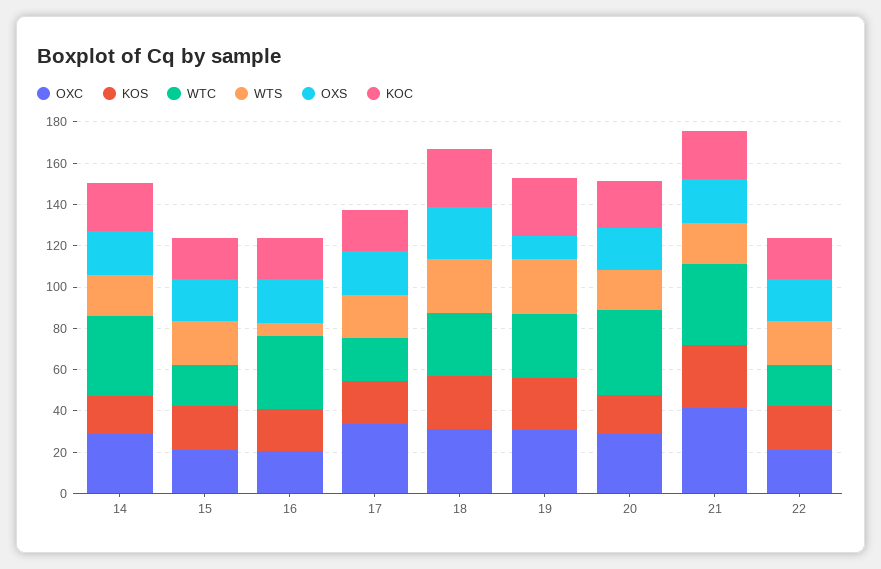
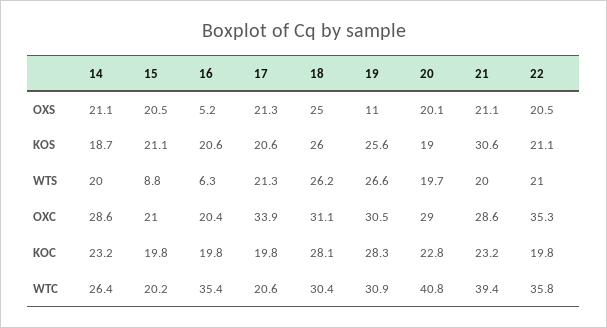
  {
    "OXC": {
      "14": 28.6,
      "15": 21,
      "16": 20.4,
      "17": 33.9,
      "18": 31.1,
      "19": 30.5,
      "20": 29,
-     "21": 40,
+     "21": 28.6,
-     "22": 20
+     "22": 35.3
    },
    "KOS": {
      "14": 18.7,
      "15": 21.1,
      "16": 20.6,
      "17": 20.6,
      "18": 26,
      "19": 25.6,
      "20": 19,
      "21": 30.6,
      "22": 21.1
    },
    "WTC": {
-     "14": 40,
+     "14": 26.4,
      "15": 20.2,
      "16": 35.4,
      "17": 20.6,
      "18": 30.4,
      "19": 30.9,
      "20": 40.8,
      "21": 39.4,
-     "22": 20
+     "22": 35.8
    },
    "WTS": {
      "14": 20,
-     "15": 20,
+     "15": 8.8,
      "16": 6.3,
      "17": 21.3,
      "18": 26.2,
      "19": 26.6,
      "20": 19.7,
      "21": 20,
      "22": 21
    },
    "OXS": {
      "14": 21.1,
      "15": 20.5,
-     "16": 20,
+     "16": 5.2,
      "17": 21.3,
      "18": 25,
      "19": 11,
      "20": 20.1,
      "21": 21.1,
      "22": 20.5
    },
    "KOC": {
      "14": 23.2,
      "15": 19.8,
      "16": 19.8,
      "17": 19.8,
      "18": 28.1,
      "19": 28.3,
      "20": 22.8,
      "21": 23.2,
      "22": 19.8
    }
  }

